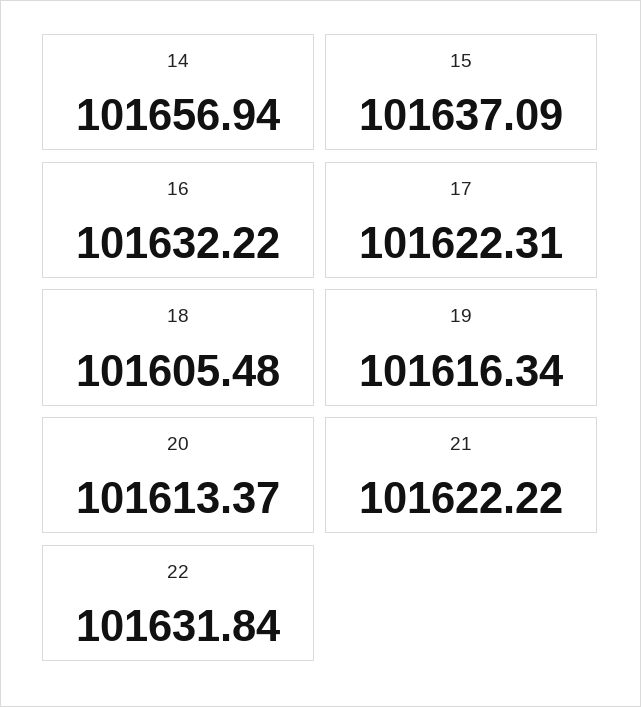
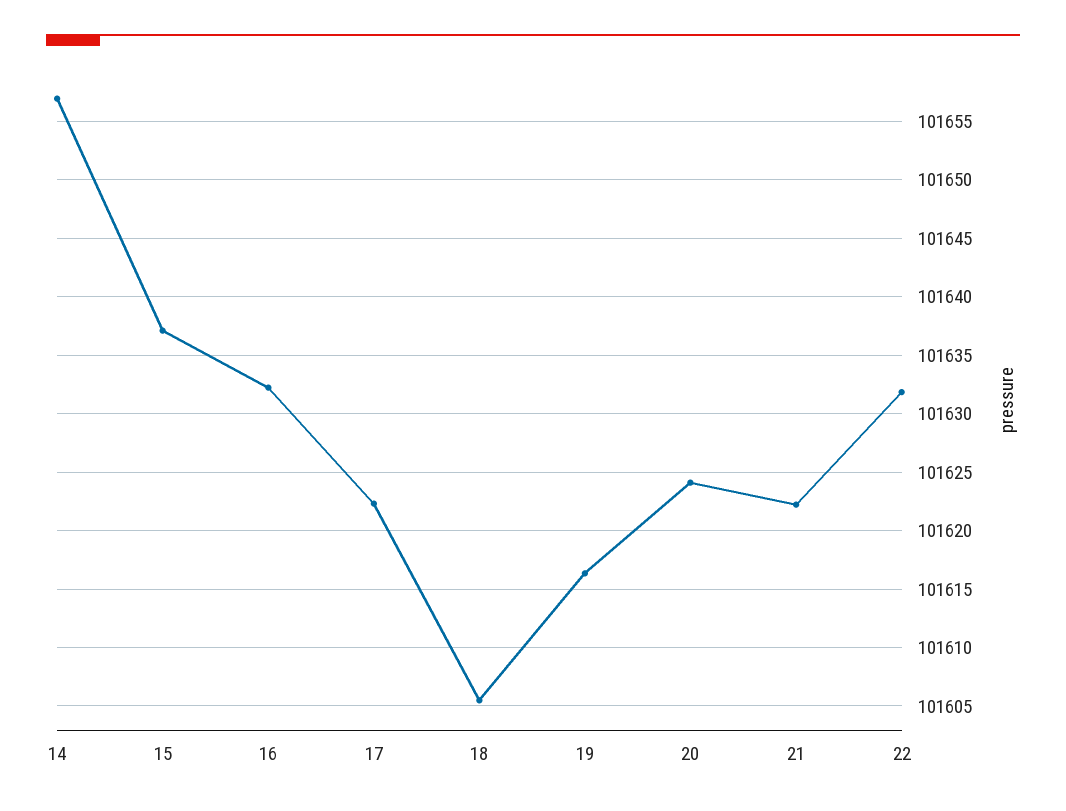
  {
    "14": 101656.94,
    "15": 101637.09,
    "16": 101632.22,
    "17": 101622.31,
    "18": 101605.48,
    "19": 101616.34,
-   "20": 101613.37,
+   "20": 101624,
    "21": 101622.22,
    "22": 101631.84
  }

